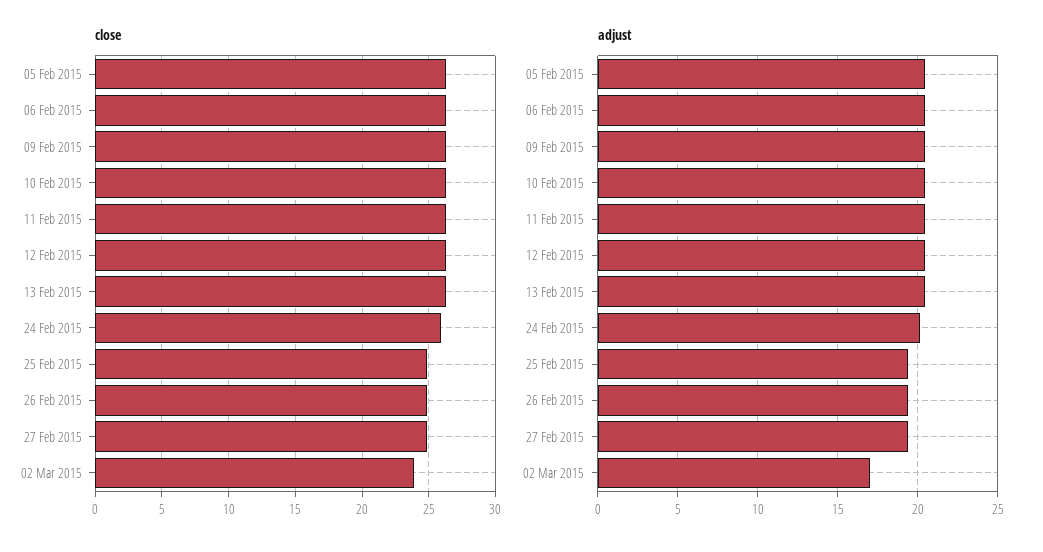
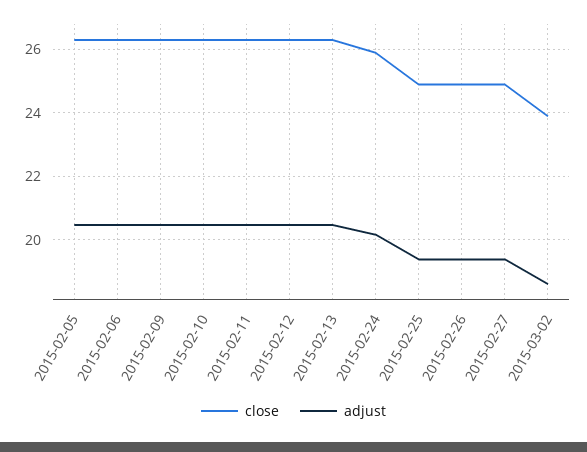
  {
    "close": {
      "05 Feb 2015": 26.4,
      "06 Feb 2015": 26.4,
      "09 Feb 2015": 26.4,
      "10 Feb 2015": 26.4,
      "11 Feb 2015": 26.4,
      "12 Feb 2015": 26.4,
      "13 Feb 2015": 26.4,
      "24 Feb 2015": 26,
      "25 Feb 2015": 25,
      "26 Feb 2015": 25,
      "27 Feb 2015": 25,
      "02 Mar 2015": 24
    },
    "adjust": {
      "05 Feb 2015": 20.4,
      "06 Feb 2015": 20.4,
      "09 Feb 2015": 20.4,
      "10 Feb 2015": 20.4,
      "11 Feb 2015": 20.4,
      "12 Feb 2015": 20.4,
      "13 Feb 2015": 20.4,
      "24 Feb 2015": 20.2,
      "25 Feb 2015": 19.4,
      "26 Feb 2015": 19.4,
      "27 Feb 2015": 19.4,
-     "02 Mar 2015": 17
+     "02 Mar 2015": 18.6
    }
  }

